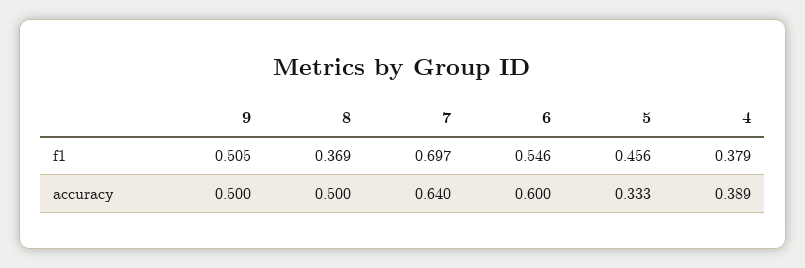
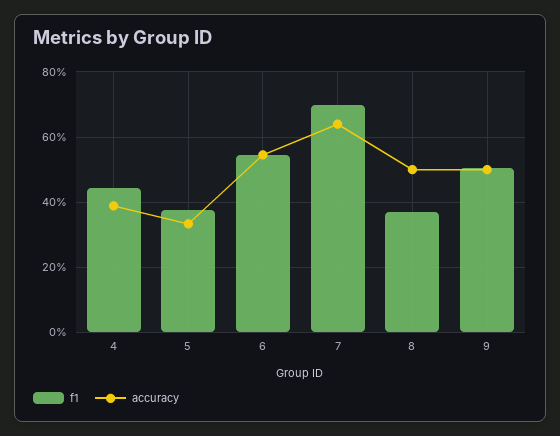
  {
    "f1": {
      "9": 0.505,
      "8": 0.369,
      "7": 0.697,
      "6": 0.546,
-     "5": 0.456,
+     "5": 0.38,
-     "4": 0.379
+     "4": 0.44
    },
    "accuracy": {
      "9": 0.5,
      "8": 0.5,
      "7": 0.64,
-     "6": 0.6,
+     "6": 0.54,
      "5": 0.333,
      "4": 0.389
    }
  }

